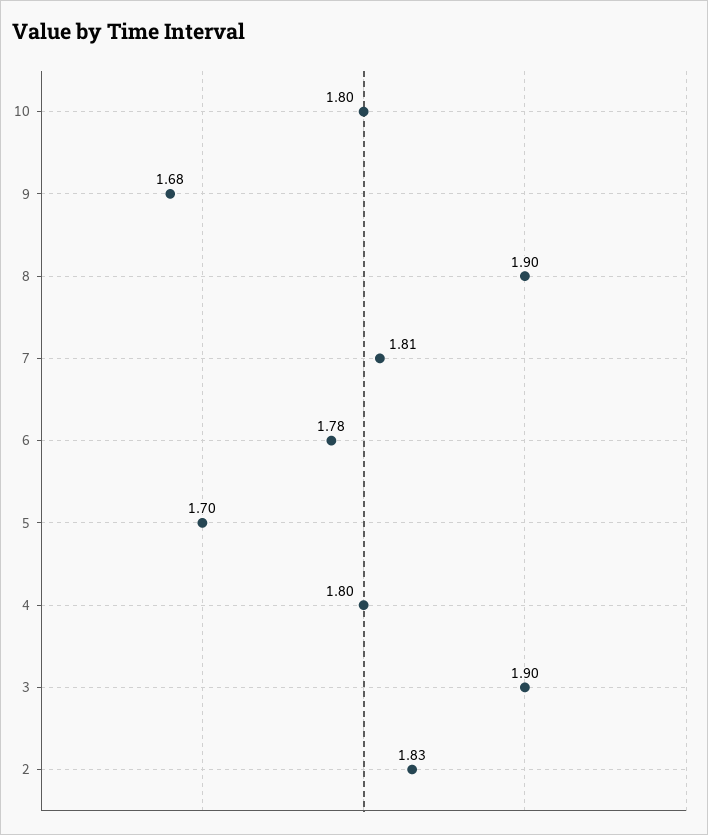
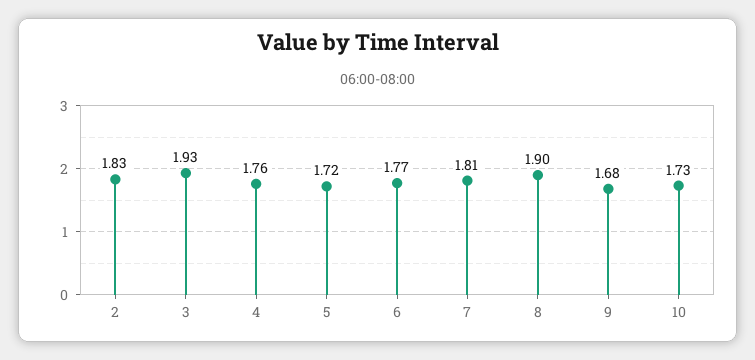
  {
-   "10": 1.8,
+   "10": 1.73,
    "9": 1.68,
    "8": 1.9,
    "7": 1.81,
-   "6": 1.78,
+   "6": 1.77,
-   "5": 1.7,
+   "5": 1.72,
-   "4": 1.8,
+   "4": 1.76,
-   "3": 1.9,
+   "3": 1.93,
    "2": 1.83
  }

